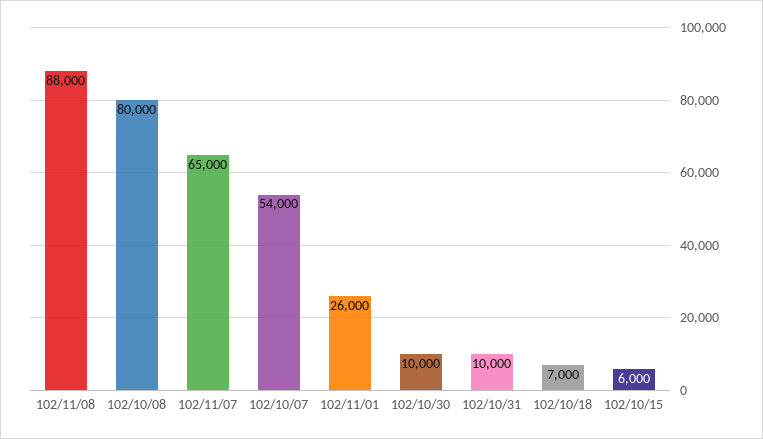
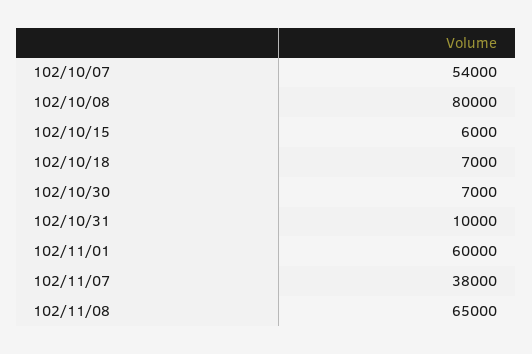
  {
-   "102/11/08": 88000,
+   "102/11/08": 65000,
    "102/10/08": 80000,
-   "102/11/07": 65000,
+   "102/11/07": 38000,
    "102/10/07": 54000,
-   "102/11/01": 26000,
+   "102/11/01": 60000,
-   "102/10/30": 10000,
+   "102/10/30": 7000,
    "102/10/31": 10000,
    "102/10/18": 7000,
    "102/10/15": 6000
  }

